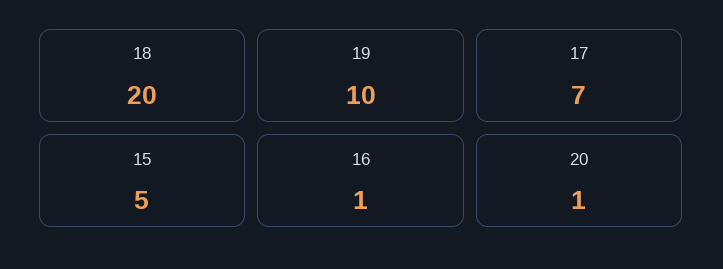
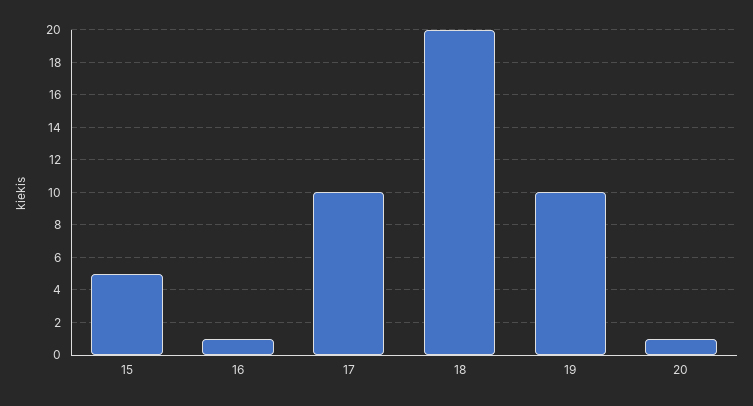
  {
    "18": 20,
    "19": 10,
-   "17": 7,
+   "17": 10,
    "15": 5,
    "16": 1,
    "20": 1
  }

